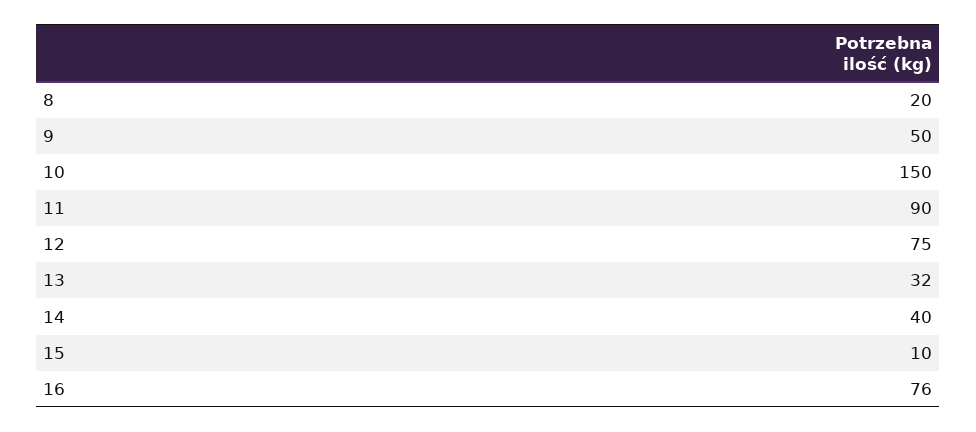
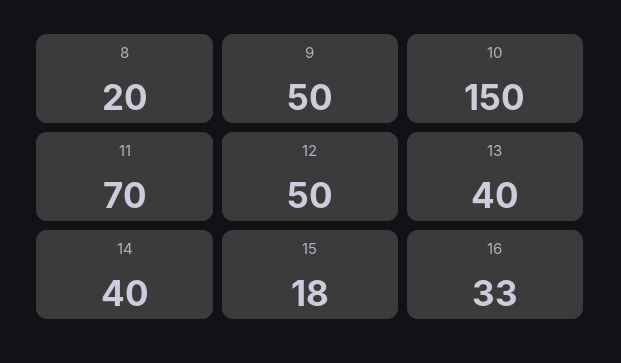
  {
    "8": 20,
    "9": 50,
    "10": 150,
-   "11": 90,
+   "11": 70,
-   "12": 75,
+   "12": 50,
-   "13": 32,
+   "13": 40,
    "14": 40,
-   "15": 10,
+   "15": 18,
-   "16": 76
+   "16": 33
  }

